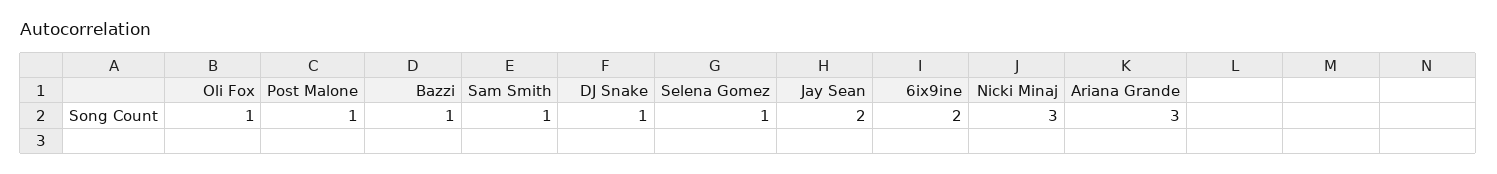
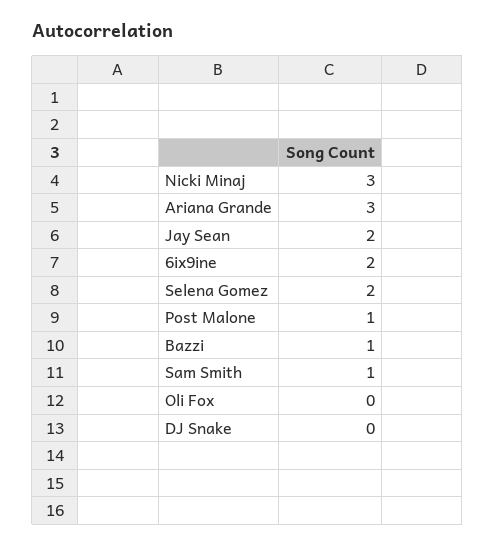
  {
-   "Oli Fox": 1,
+   "Oli Fox": 0,
    "Post Malone": 1,
    "Bazzi": 1,
    "Sam Smith": 1,
-   "DJ Snake": 1,
+   "DJ Snake": 0,
-   "Selena Gomez": 1,
+   "Selena Gomez": 2,
    "Jay Sean": 2,
    "6ix9ine": 2,
    "Nicki Minaj": 3,
    "Ariana Grande": 3
  }

